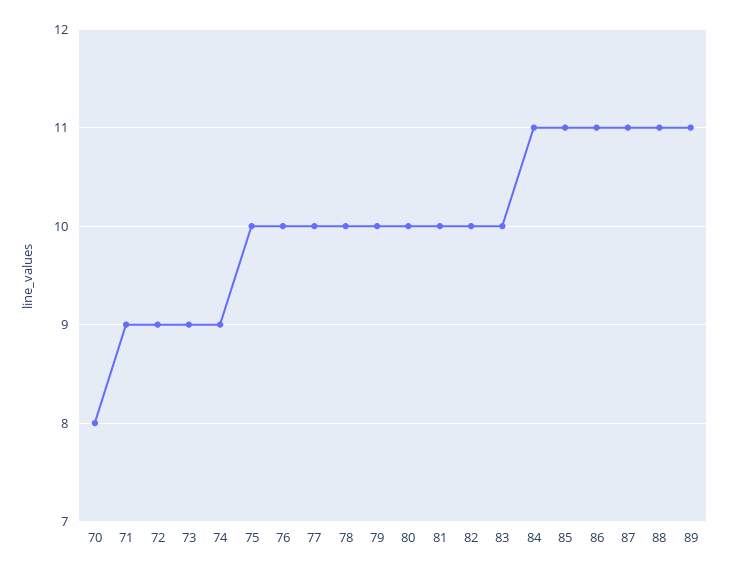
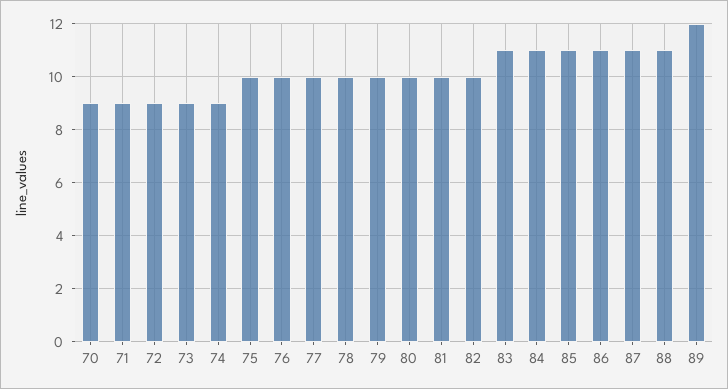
  {
-   "70": 8,
+   "70": 9,
    "71": 9,
    "72": 9,
    "73": 9,
    "74": 9,
    "75": 10,
    "76": 10,
    "77": 10,
    "78": 10,
    "79": 10,
    "80": 10,
    "81": 10,
    "82": 10,
-   "83": 10,
+   "83": 11,
    "84": 11,
    "85": 11,
    "86": 11,
    "87": 11,
    "88": 11,
-   "89": 11
+   "89": 12
  }

